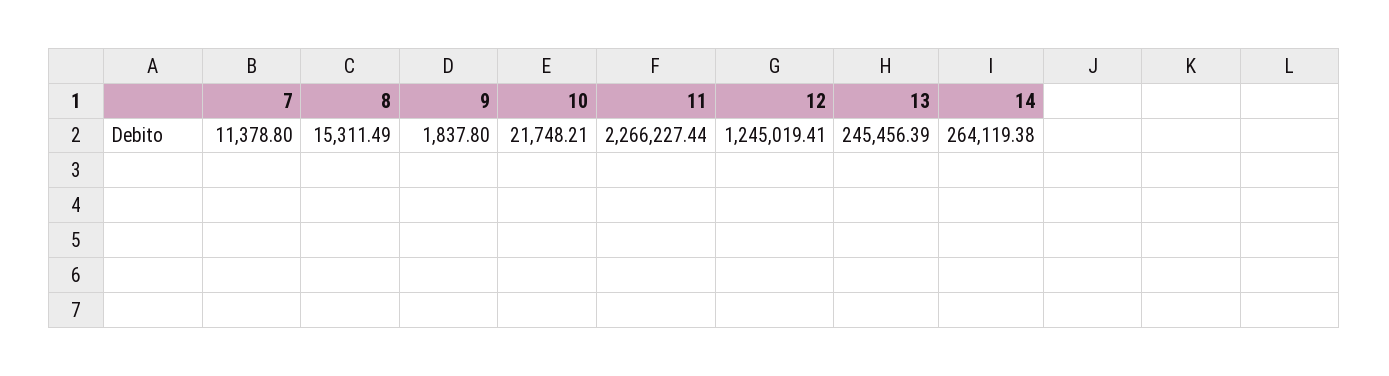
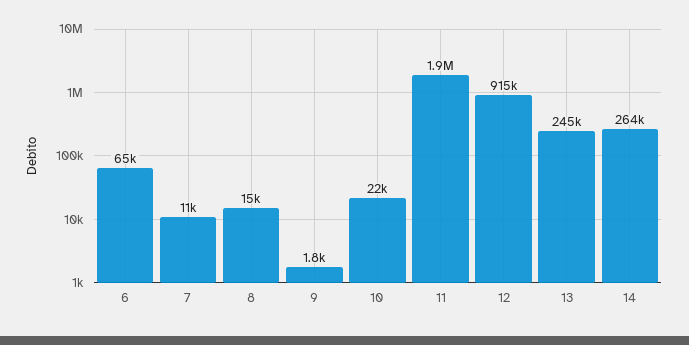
  {
    "7": 11378.8,
    "8": 15311.49,
    "9": 1837.8,
    "10": 21748.21,
-   "11": 2266227.44,
+   "11": 1900000,
-   "12": 1245019.41,
+   "12": 915000,
    "13": 245456.39,
-   "14": 264119.38
+   "14": 264119.38,
+   "6": 65000
  }

